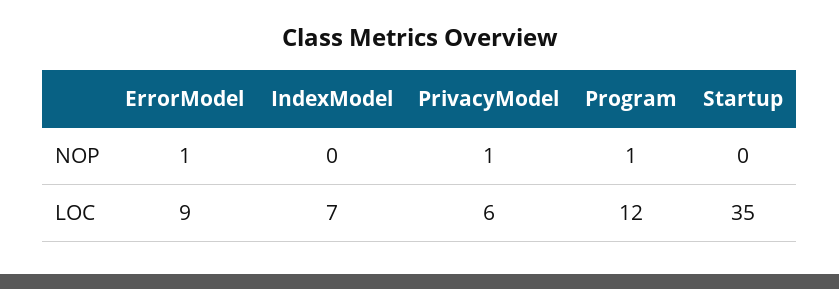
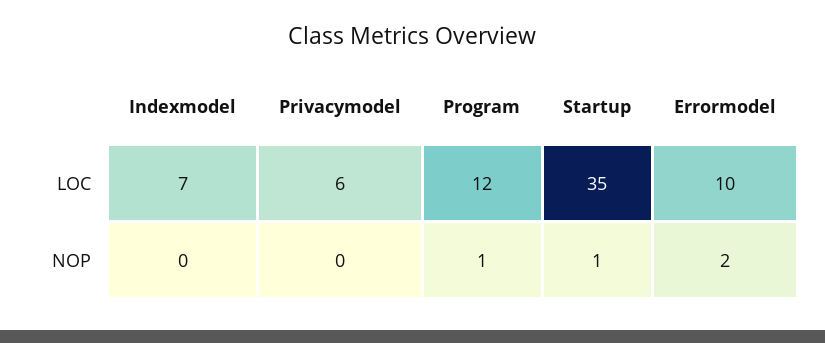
  {
    "ErrorModel": {
-     "NOP": 1,
+     "NOP": 2,
-     "LOC": 9
+     "LOC": 10
    },
    "IndexModel": {
      "NOP": 0,
      "LOC": 7
    },
    "PrivacyModel": {
-     "NOP": 1,
+     "NOP": 0,
      "LOC": 6
    },
    "Program": {
      "NOP": 1,
      "LOC": 12
    },
    "Startup": {
-     "NOP": 0,
+     "NOP": 1,
      "LOC": 35
    }
  }

